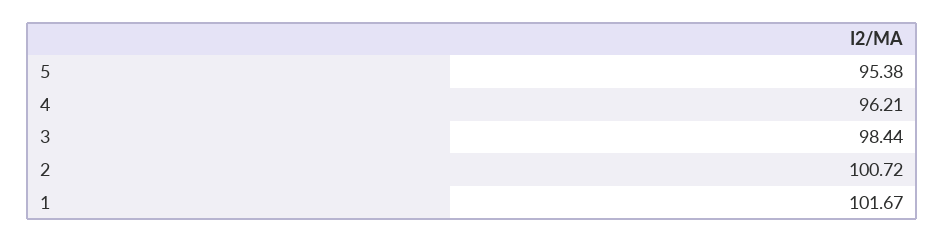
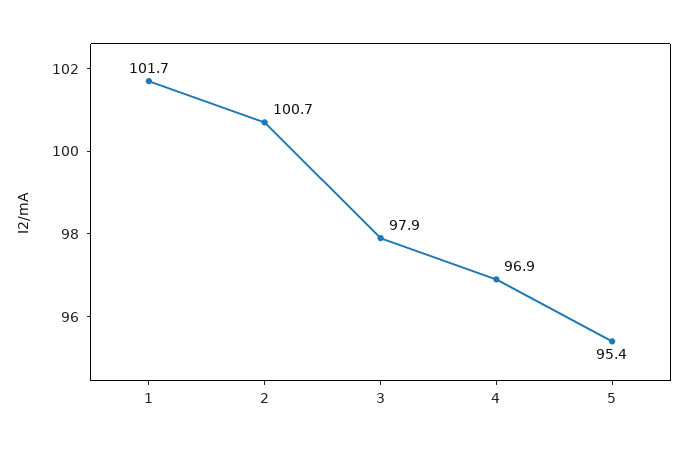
  {
    "5": 95.38,
-   "4": 96.21,
+   "4": 96.9,
-   "3": 98.44,
+   "3": 97.9,
    "2": 100.72,
    "1": 101.67
  }

